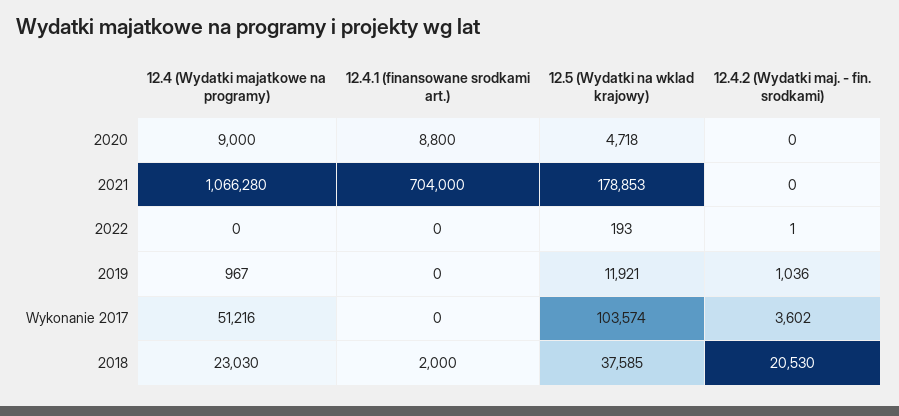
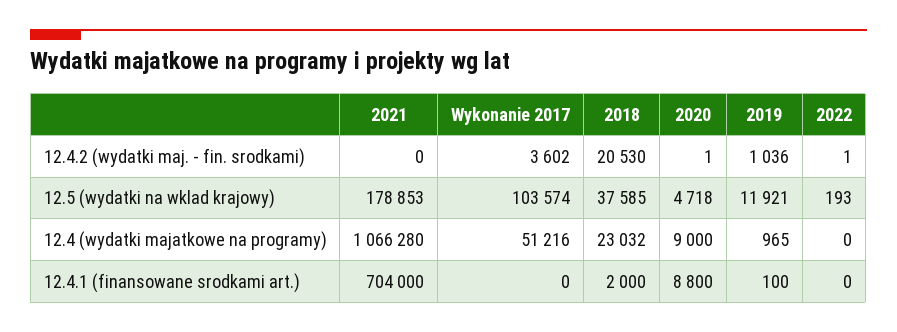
  {
    "12.4 (Wydatki majatkowe na programy)": {
      "2020": 9000,
      "2021": 1066280,
      "2022": 0,
-     "2019": 967,
+     "2019": 965,
      "Wykonanie 2017": 51216,
-     "2018": 23030
+     "2018": 23032
    },
    "12.4.1 (finansowane srodkami art.)": {
      "2020": 8800,
      "2021": 704000,
      "2022": 0,
-     "2019": 0,
+     "2019": 100,
      "Wykonanie 2017": 0,
      "2018": 2000
    },
    "12.5 (Wydatki na wklad krajowy)": {
      "2020": 4718,
      "2021": 178853,
      "2022": 193,
      "2019": 11921,
      "Wykonanie 2017": 103574,
      "2018": 37585
    },
    "12.4.2 (Wydatki maj. - fin. srodkami)": {
-     "2020": 0,
+     "2020": 1,
      "2021": 0,
      "2022": 1,
      "2019": 1036,
      "Wykonanie 2017": 3602,
      "2018": 20530
    }
  }

